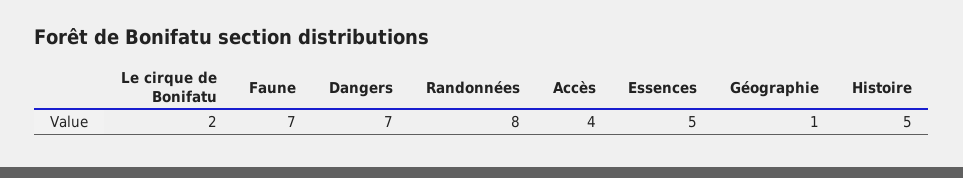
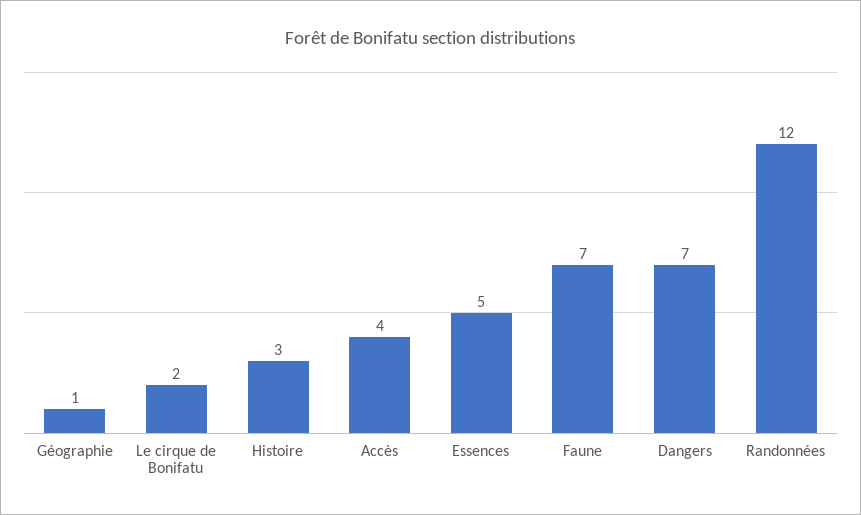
  {
    "Le cirque de Bonifatu": 2,
    "Faune": 7,
    "Dangers": 7,
-   "Randonnées": 8,
+   "Randonnées": 12,
    "Accès": 4,
    "Essences": 5,
    "Géographie": 1,
-   "Histoire": 5
+   "Histoire": 3
  }

